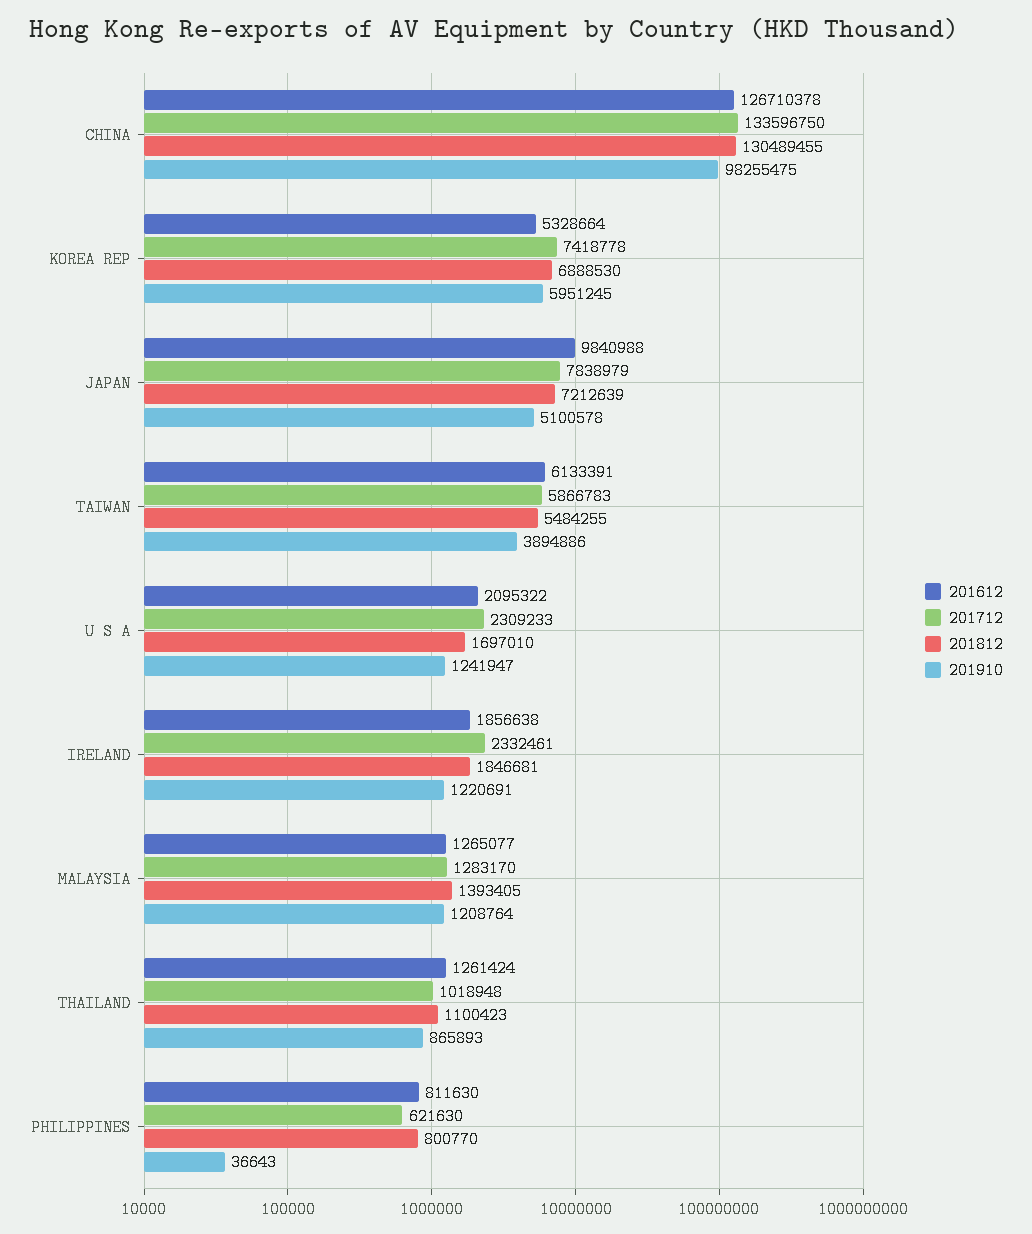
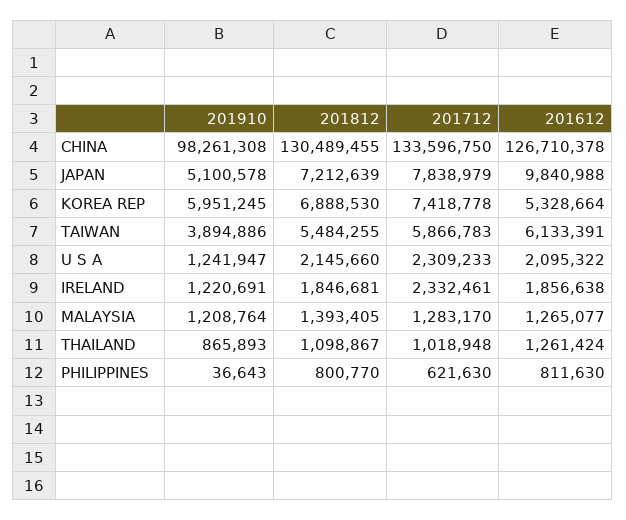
  {
    "201612": {
      "CHINA": 126710378,
      "KOREA REP": 5328664,
      "JAPAN": 9840988,
      "TAIWAN": 6133391,
      "U S A": 2095322,
      "IRELAND": 1856638,
      "MALAYSIA": 1265077,
      "THAILAND": 1261424,
      "PHILIPPINES": 811630
    },
    "201712": {
      "CHINA": 133596750,
      "KOREA REP": 7418778,
      "JAPAN": 7838979,
      "TAIWAN": 5866783,
      "U S A": 2309233,
      "IRELAND": 2332461,
      "MALAYSIA": 1283170,
      "THAILAND": 1018948,
      "PHILIPPINES": 621630
    },
    "201812": {
      "CHINA": 130489455,
      "KOREA REP": 6888530,
      "JAPAN": 7212639,
      "TAIWAN": 5484255,
-     "U S A": 1697010,
+     "U S A": 2145660,
      "IRELAND": 1846681,
      "MALAYSIA": 1393405,
-     "THAILAND": 1100423,
+     "THAILAND": 1098867,
      "PHILIPPINES": 800770
    },
    "201910": {
-     "CHINA": 98255475,
+     "CHINA": 98261308,
      "KOREA REP": 5951245,
      "JAPAN": 5100578,
      "TAIWAN": 3894886,
      "U S A": 1241947,
      "IRELAND": 1220691,
      "MALAYSIA": 1208764,
      "THAILAND": 865893,
      "PHILIPPINES": 36643
    }
  }

